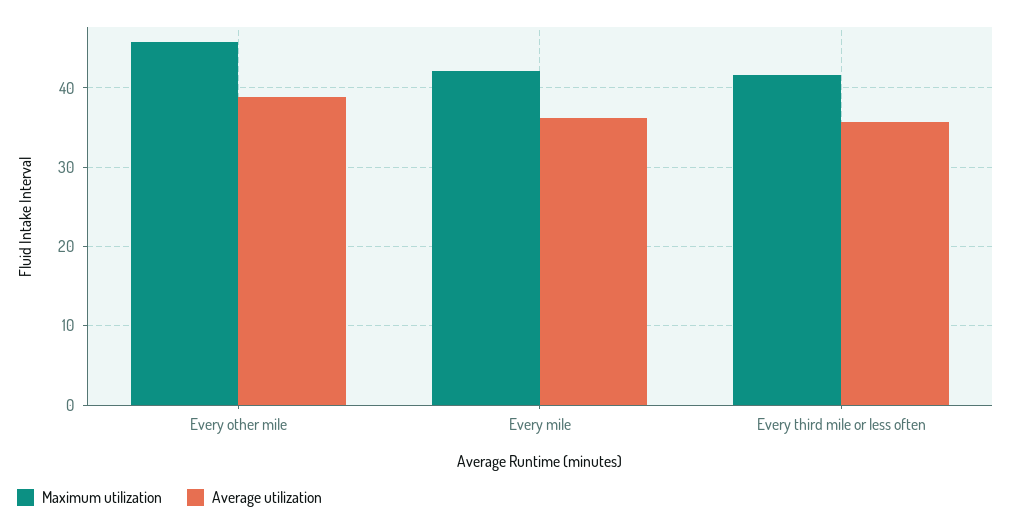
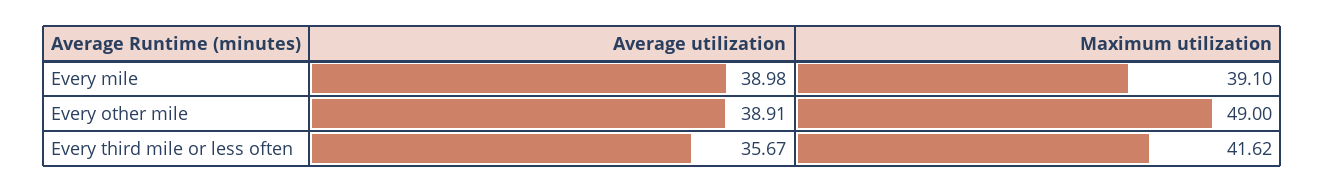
  {
    "Maximum utilization": {
-     "Every other mile": 46,
+     "Every other mile": 49,
-     "Every mile": 42,
+     "Every mile": 39.1,
      "Every third mile or less often": 41.62
    },
    "Average utilization": {
      "Every other mile": 38.91,
-     "Every mile": 36,
+     "Every mile": 38.98,
      "Every third mile or less often": 35.67
    }
  }

